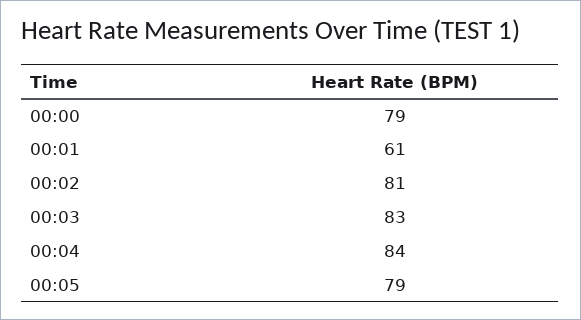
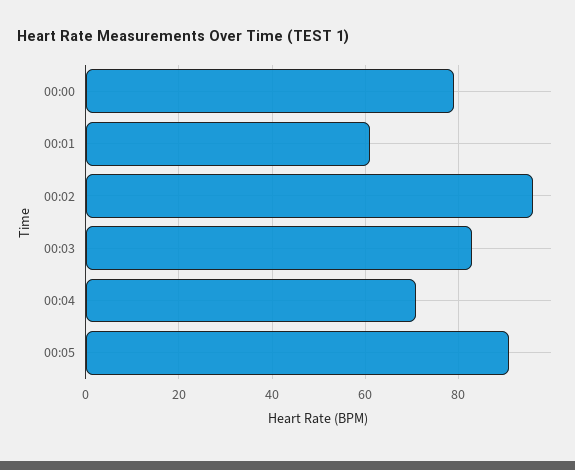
  {
    "00:00": 79,
    "00:01": 61,
-   "00:02": 81,
+   "00:02": 95,
    "00:03": 83,
-   "00:04": 84,
+   "00:04": 70,
-   "00:05": 79
+   "00:05": 90
  }

